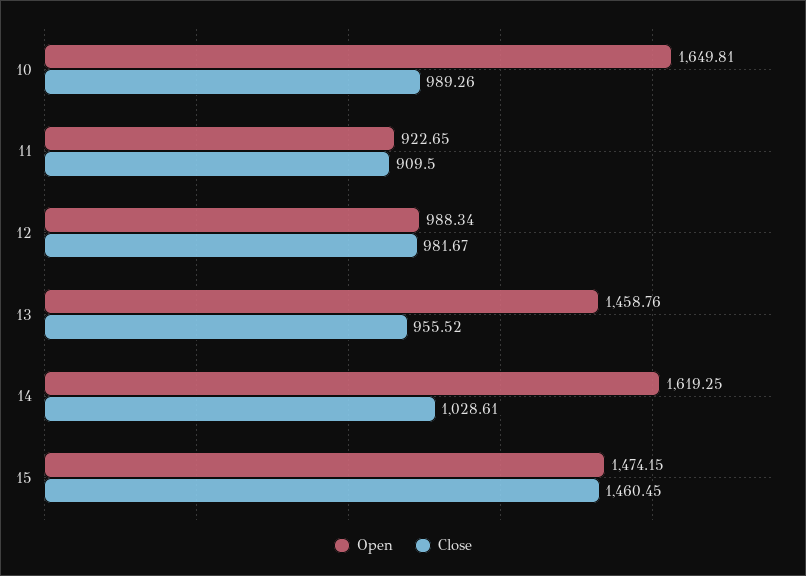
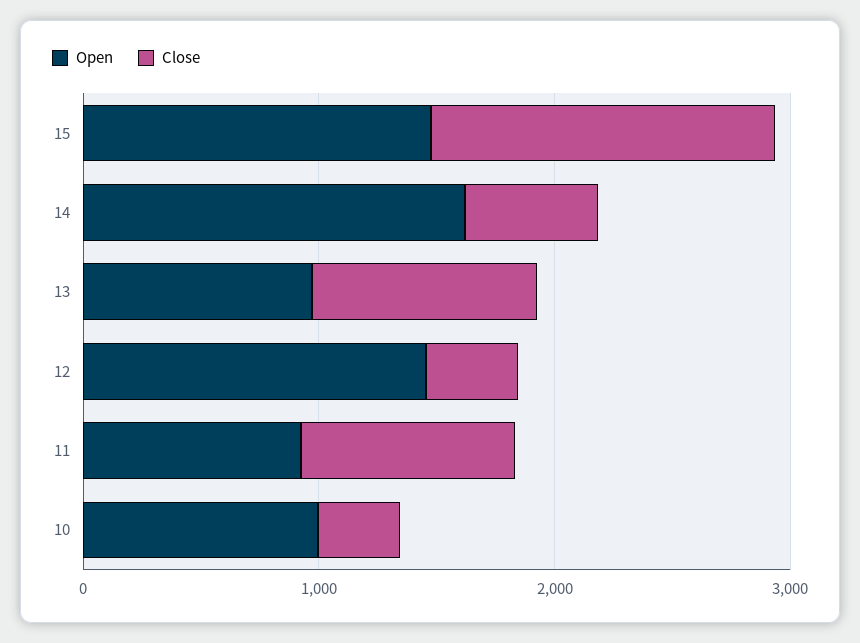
  {
    "Open": {
-     "10": 1649.81,
+     "10": 1000,
      "11": 922.65,
-     "12": 988.34,
+     "12": 1400,
-     "13": 1458.76,
+     "13": 1000,
      "14": 1619.25,
      "15": 1474.15
    },
    "Close": {
-     "10": 989.26,
+     "10": 400,
      "11": 909.5,
-     "12": 981.67,
+     "12": 400,
      "13": 955.52,
-     "14": 1028.61,
+     "14": 600,
      "15": 1460.45
    }
  }

